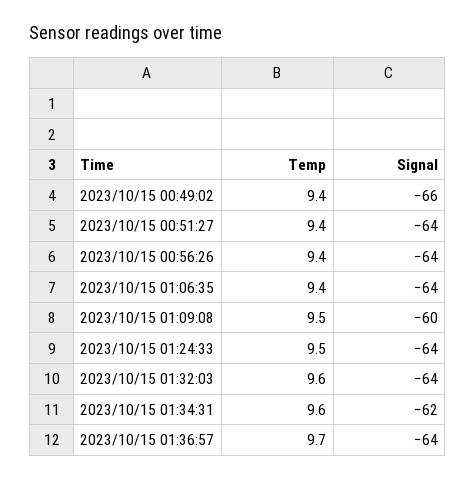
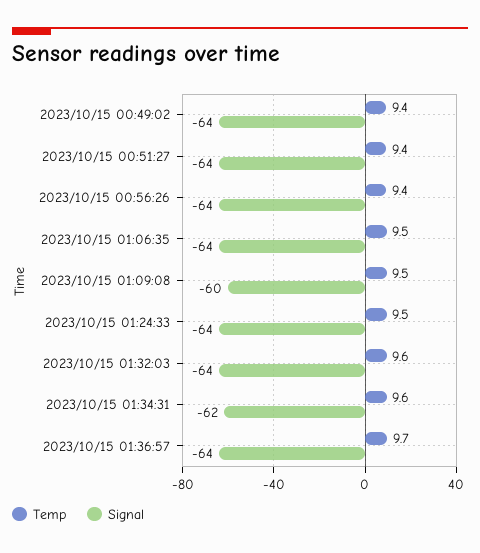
  {
    "Temp": {
      "2023/10/15 00:49:02": 9.4,
      "2023/10/15 00:51:27": 9.4,
      "2023/10/15 00:56:26": 9.4,
-     "2023/10/15 01:06:35": 9.4,
+     "2023/10/15 01:06:35": 9.5,
      "2023/10/15 01:09:08": 9.5,
      "2023/10/15 01:24:33": 9.5,
      "2023/10/15 01:32:03": 9.6,
      "2023/10/15 01:34:31": 9.6,
      "2023/10/15 01:36:57": 9.7
    },
    "Signal": {
-     "2023/10/15 00:49:02": -66,
+     "2023/10/15 00:49:02": -64,
      "2023/10/15 00:51:27": -64,
      "2023/10/15 00:56:26": -64,
      "2023/10/15 01:06:35": -64,
      "2023/10/15 01:09:08": -60,
      "2023/10/15 01:24:33": -64,
      "2023/10/15 01:32:03": -64,
      "2023/10/15 01:34:31": -62,
      "2023/10/15 01:36:57": -64
    }
  }

